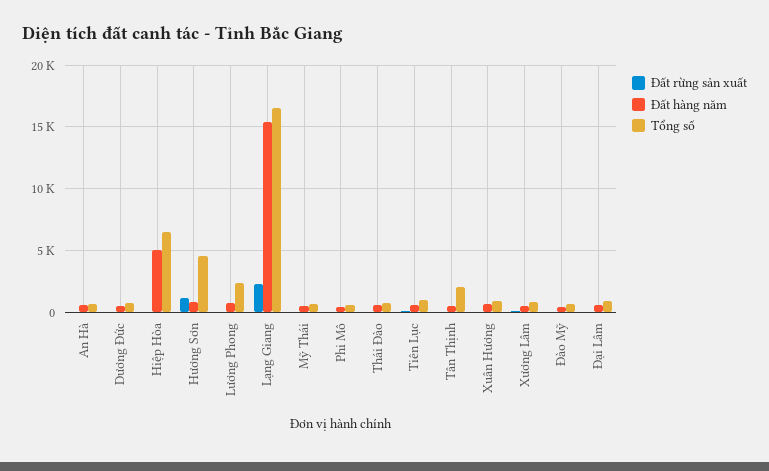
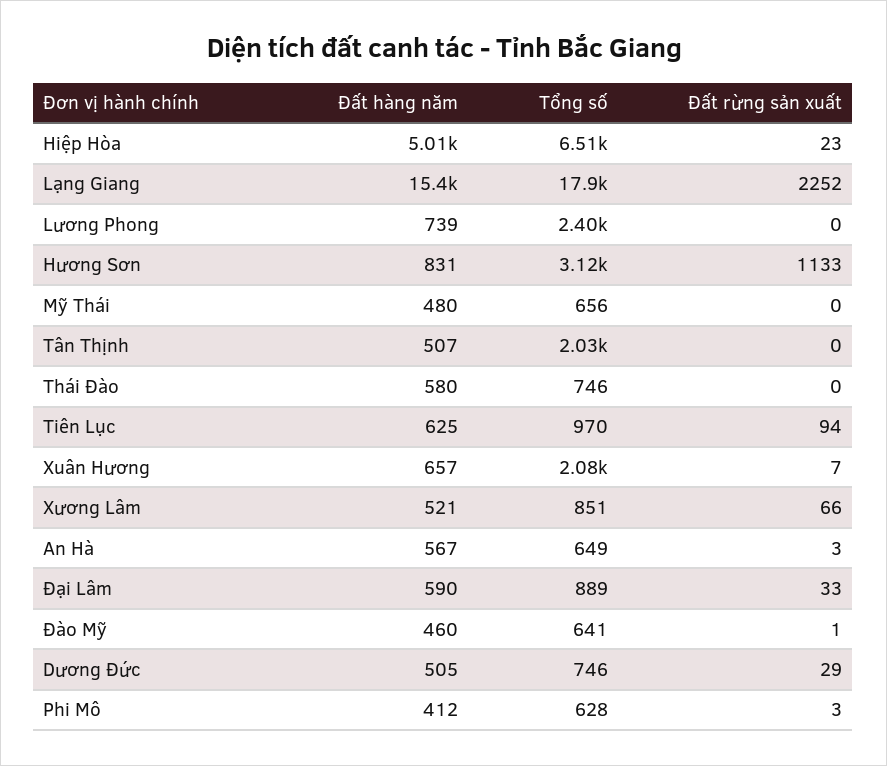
  {
    "Đất rừng sản xuất": {
      "An Hà": 3,
      "Dương Đức": 29,
      "Hiệp Hòa": 23,
      "Hương Sơn": 1133,
      "Lương Phong": 0,
      "Lạng Giang": 2252,
      "Mỹ Thái": 0,
      "Phi Mô": 3,
      "Thái Đào": 0,
      "Tiên Lục": 94,
      "Tân Thịnh": 0,
      "Xuân Hương": 7,
      "Xương Lâm": 66,
      "Đào Mỹ": 1,
      "Đại Lâm": 33
    },
    "Đất hàng năm": {
      "An Hà": 567,
      "Dương Đức": 505,
      "Hiệp Hòa": 5010,
      "Hương Sơn": 831,
      "Lương Phong": 739,
      "Lạng Giang": 15400,
      "Mỹ Thái": 480,
      "Phi Mô": 412,
      "Thái Đào": 580,
      "Tiên Lục": 625,
      "Tân Thịnh": 507,
      "Xuân Hương": 657,
      "Xương Lâm": 521,
      "Đào Mỹ": 460,
      "Đại Lâm": 590
    },
    "Tổng số": {
      "An Hà": 649,
      "Dương Đức": 746,
      "Hiệp Hòa": 6510,
-     "Hương Sơn": 4500,
+     "Hương Sơn": 3120,
      "Lương Phong": 2400,
-     "Lạng Giang": 16500,
+     "Lạng Giang": 17900,
      "Mỹ Thái": 656,
      "Phi Mô": 628,
      "Thái Đào": 746,
      "Tiên Lục": 970,
      "Tân Thịnh": 2030,
-     "Xuân Hương": 1000,
+     "Xuân Hương": 2080,
      "Xương Lâm": 851,
      "Đào Mỹ": 641,
      "Đại Lâm": 889
    }
  }

